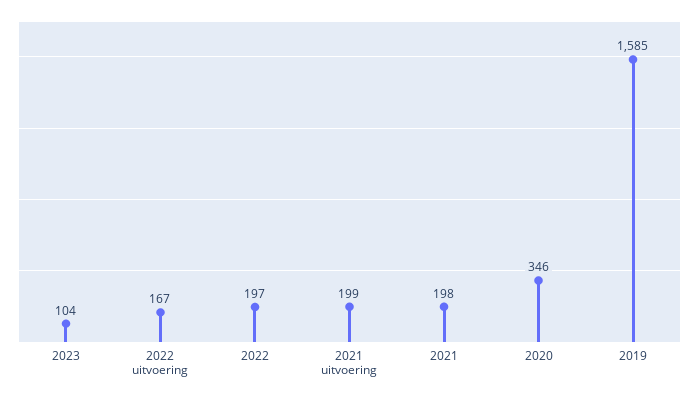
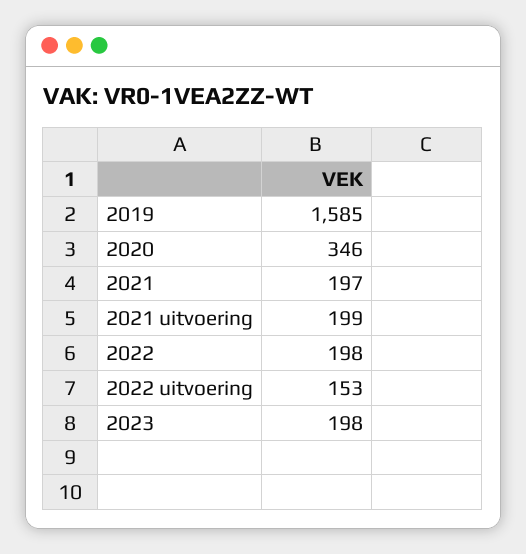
  {
-   "2023": 104,
+   "2023": 198,
-   "2022 uitvoering": 167,
+   "2022 uitvoering": 153,
-   "2022": 197,
+   "2022": 198,
    "2021 uitvoering": 199,
-   "2021": 198,
+   "2021": 197,
    "2020": 346,
    "2019": 1585
  }

